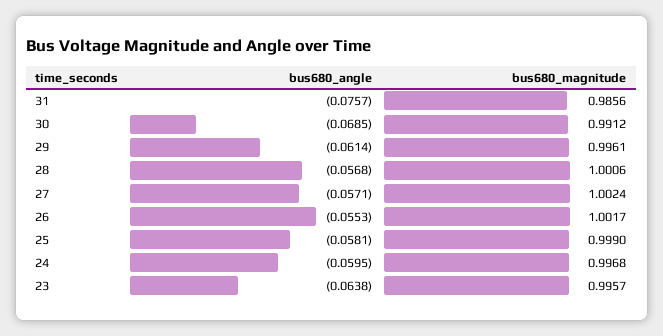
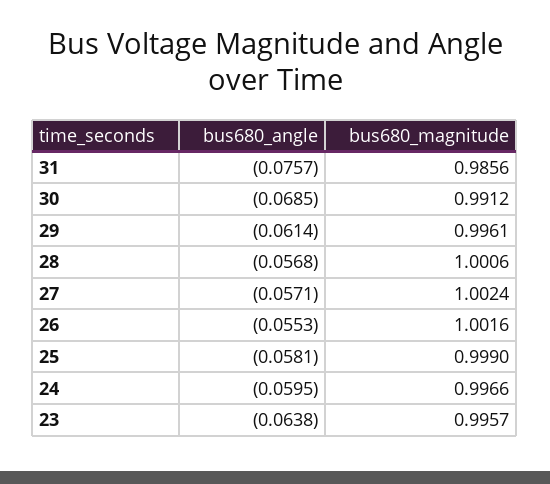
  {
    "bus680_angle": {
      "31": -0.0757,
      "30": -0.0685,
      "29": -0.0614,
      "28": -0.0568,
      "27": -0.0571,
      "26": -0.0553,
      "25": -0.0581,
      "24": -0.0595,
      "23": -0.0638
    },
    "bus680_magnitude": {
      "31": 0.9856,
      "30": 0.9912,
      "29": 0.9961,
      "28": 1.0006,
      "27": 1.0024,
-     "26": 1.0017,
+     "26": 1.0016,
      "25": 0.999,
-     "24": 0.9968,
+     "24": 0.9966,
      "23": 0.9957
    }
  }

